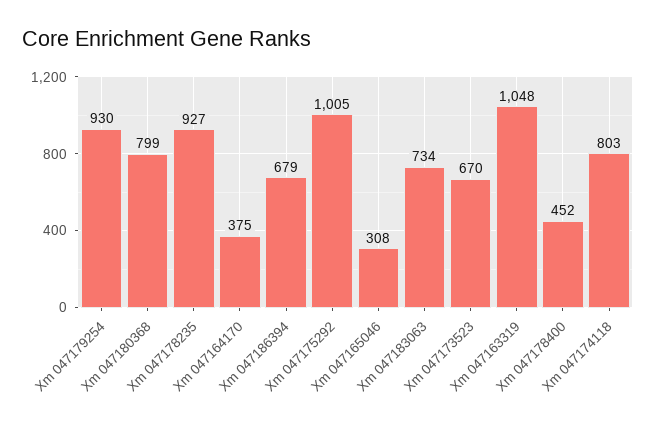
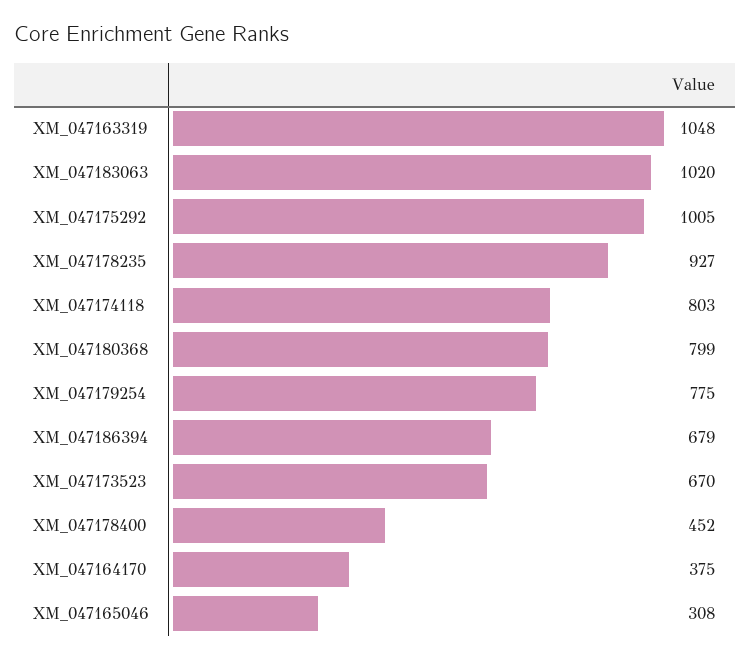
  {
-   "Xm 047179254": 930,
+   "Xm 047179254": 775,
    "Xm 047180368": 799,
    "Xm 047178235": 927,
    "Xm 047164170": 375,
    "Xm 047186394": 679,
    "Xm 047175292": 1005,
    "Xm 047165046": 308,
-   "Xm 047183063": 734,
+   "Xm 047183063": 1020,
    "Xm 047173523": 670,
    "Xm 047163319": 1048,
    "Xm 047178400": 452,
    "Xm 047174118": 803
  }

